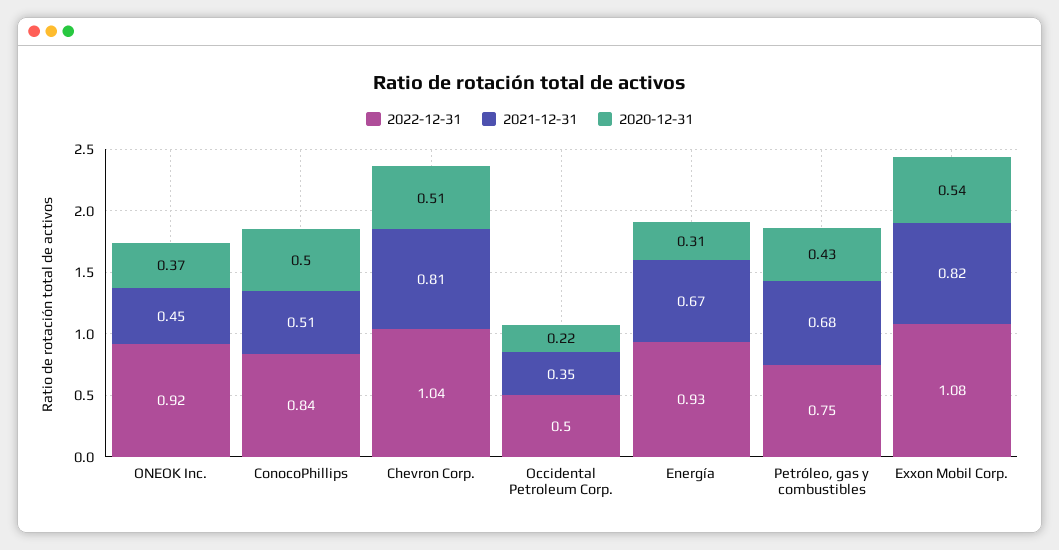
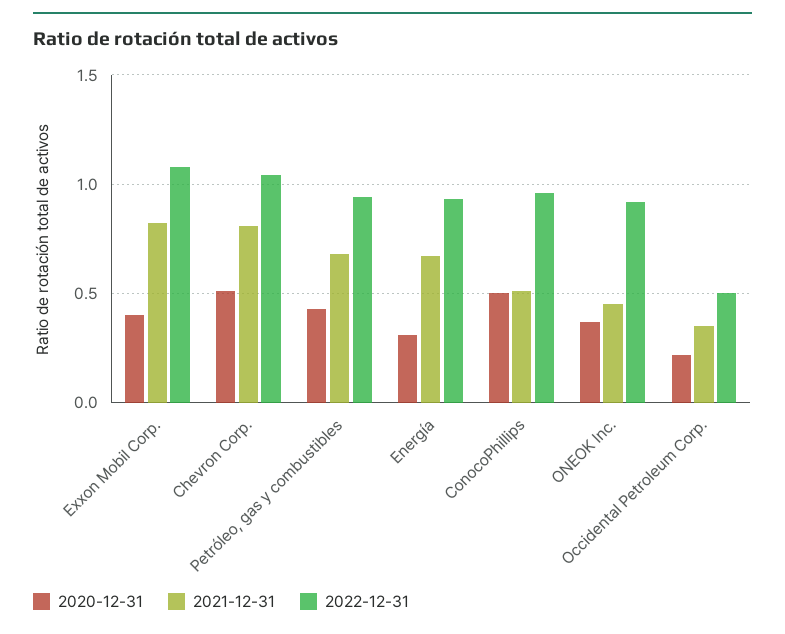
  {
    "2022-12-31": {
      "ONEOK Inc.": 0.92,
-     "ConocoPhillips": 0.84,
+     "ConocoPhillips": 0.95,
      "Chevron Corp.": 1.04,
      "Occidental Petroleum Corp.": 0.5,
      "Energía": 0.93,
-     "Petróleo, gas y combustibles": 0.75,
+     "Petróleo, gas y combustibles": 0.95,
      "Exxon Mobil Corp.": 1.08
    },
    "2021-12-31": {
      "ONEOK Inc.": 0.45,
      "ConocoPhillips": 0.51,
      "Chevron Corp.": 0.81,
      "Occidental Petroleum Corp.": 0.35,
      "Energía": 0.67,
      "Petróleo, gas y combustibles": 0.68,
      "Exxon Mobil Corp.": 0.82
    },
    "2020-12-31": {
      "ONEOK Inc.": 0.37,
      "ConocoPhillips": 0.5,
      "Chevron Corp.": 0.51,
      "Occidental Petroleum Corp.": 0.22,
      "Energía": 0.31,
      "Petróleo, gas y combustibles": 0.43,
-     "Exxon Mobil Corp.": 0.54
+     "Exxon Mobil Corp.": 0.4
    }
  }

